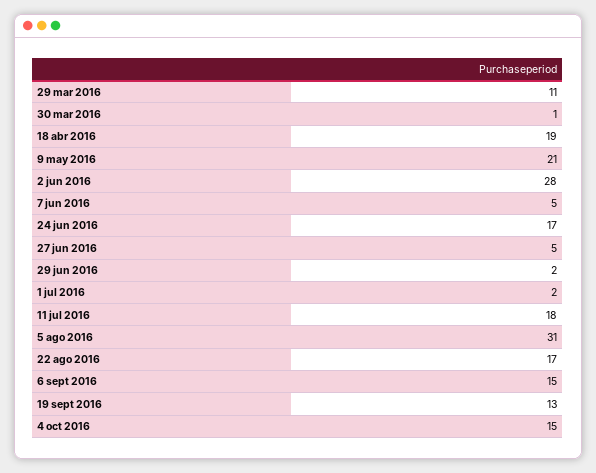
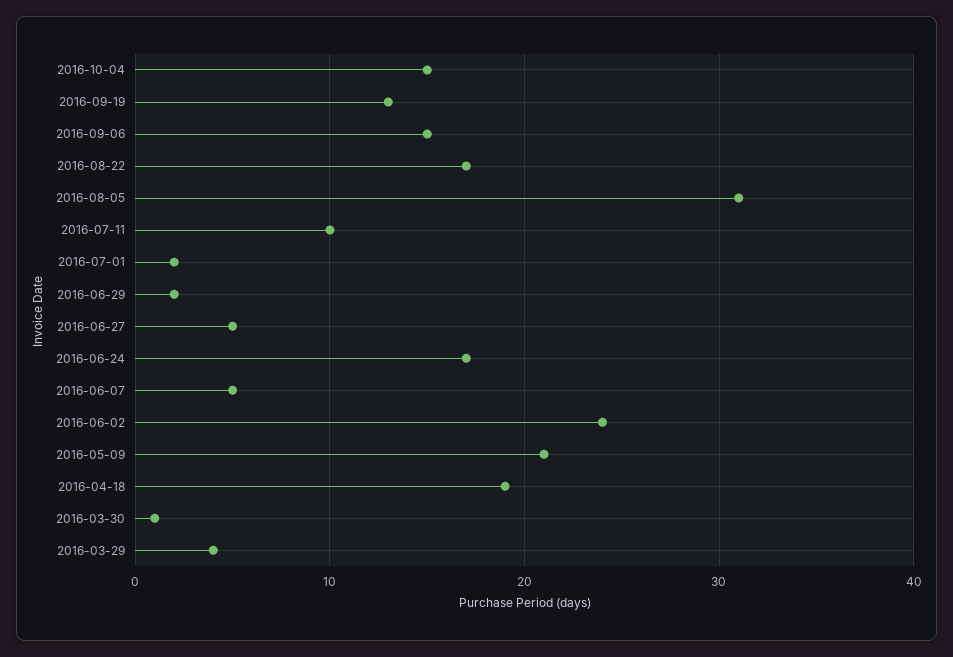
  {
-   "29 mar 2016": 11,
+   "29 mar 2016": 4,
    "30 mar 2016": 1,
    "18 abr 2016": 19,
    "9 may 2016": 21,
-   "2 jun 2016": 28,
+   "2 jun 2016": 24,
    "7 jun 2016": 5,
    "24 jun 2016": 17,
    "27 jun 2016": 5,
    "29 jun 2016": 2,
    "1 jul 2016": 2,
-   "11 jul 2016": 18,
+   "11 jul 2016": 10,
    "5 ago 2016": 31,
    "22 ago 2016": 17,
    "6 sept 2016": 15,
    "19 sept 2016": 13,
    "4 oct 2016": 15
  }

